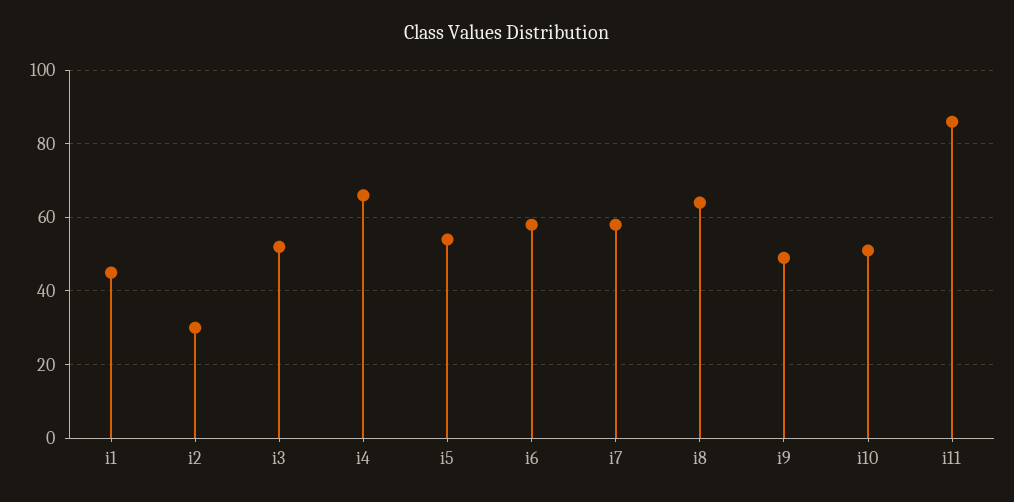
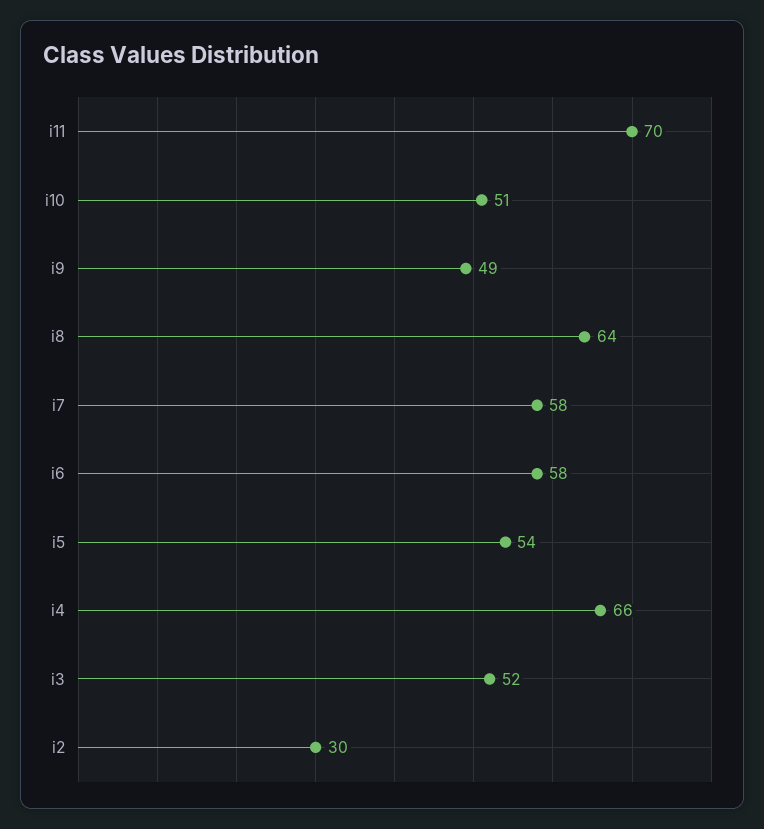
  {
-   "i1": 45,
    "i2": 30,
    "i3": 52,
    "i4": 66,
    "i5": 54,
    "i6": 58,
    "i7": 58,
    "i8": 64,
    "i9": 49,
    "i10": 51,
-   "i11": 85
+   "i11": 70
  }

